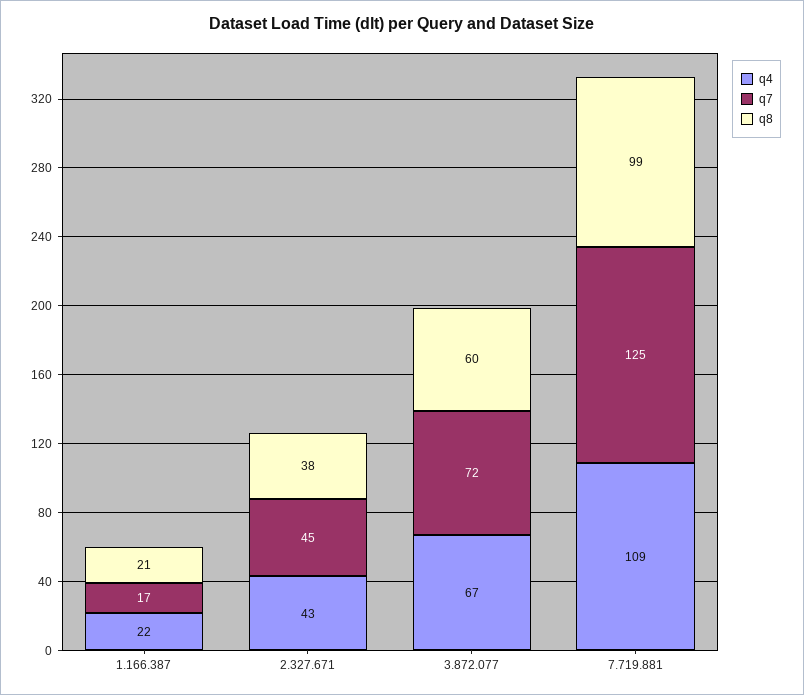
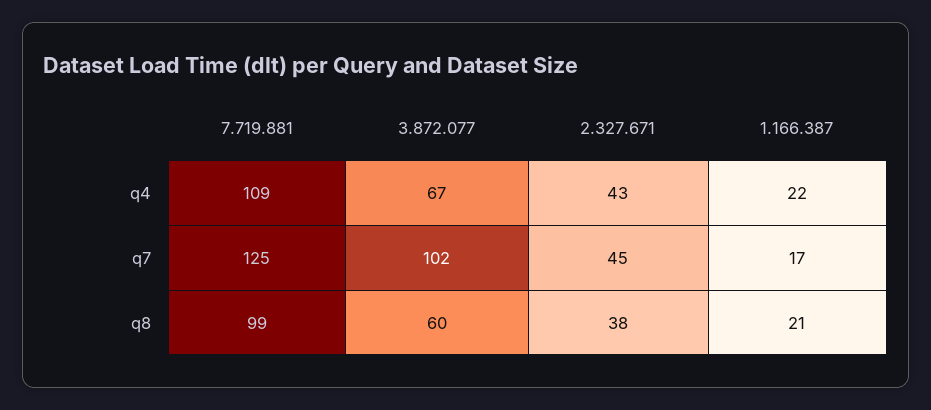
  {
    "q4": {
      "1.166.387": 22,
      "2.327.671": 43,
      "3.872.077": 67,
      "7.719.881": 109
    },
    "q7": {
      "1.166.387": 17,
      "2.327.671": 45,
-     "3.872.077": 72,
+     "3.872.077": 102,
      "7.719.881": 125
    },
    "q8": {
      "1.166.387": 21,
      "2.327.671": 38,
      "3.872.077": 60,
      "7.719.881": 99
    }
  }

